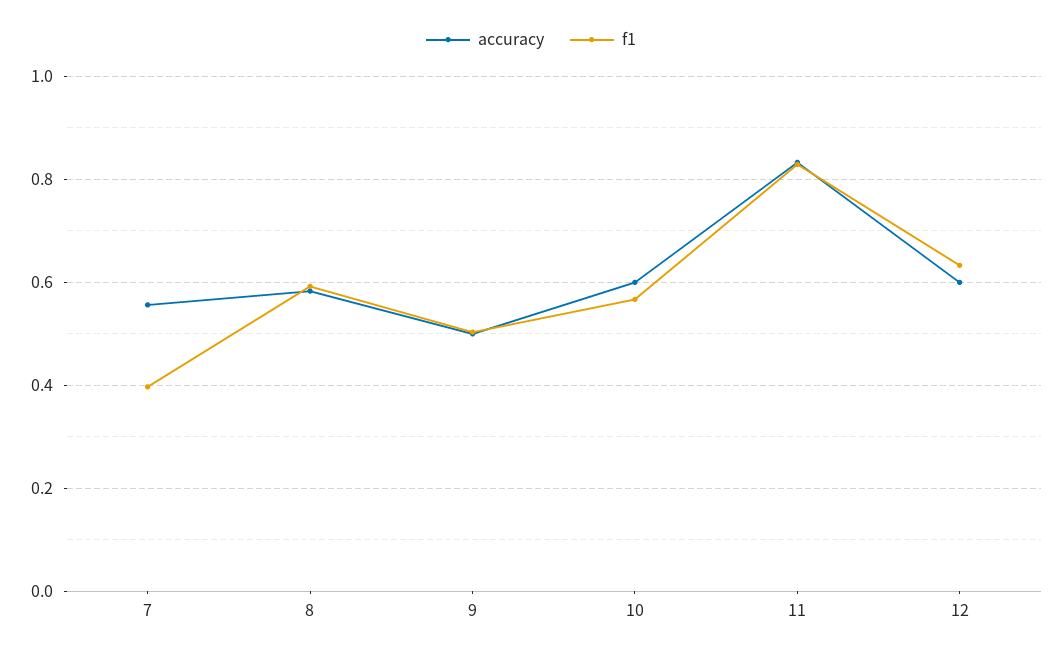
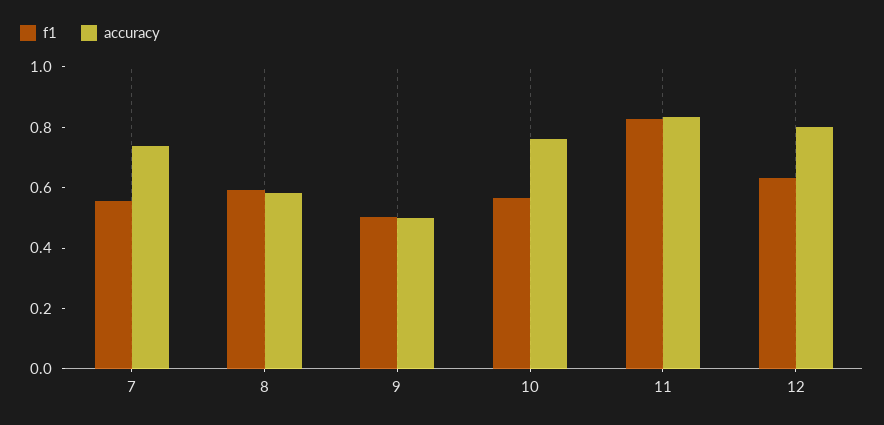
  {
    "accuracy": {
-     "7": 0.56,
+     "7": 0.75,
      "8": 0.58,
      "9": 0.5,
-     "10": 0.6,
+     "10": 0.75,
      "11": 0.84,
-     "12": 0.6
+     "12": 0.8
    },
    "f1": {
-     "7": 0.4,
+     "7": 0.55,
      "8": 0.6,
      "9": 0.5,
      "10": 0.56,
      "11": 0.82,
      "12": 0.64
    }
  }

